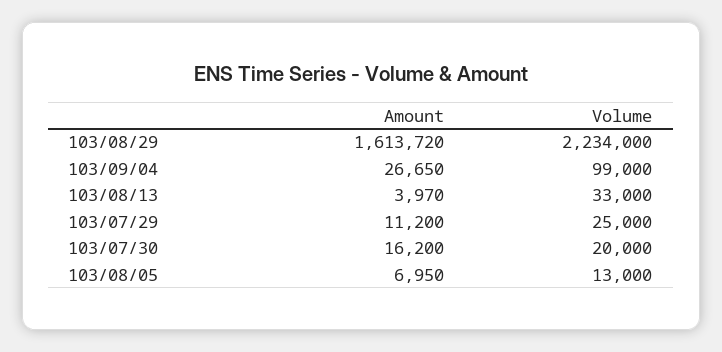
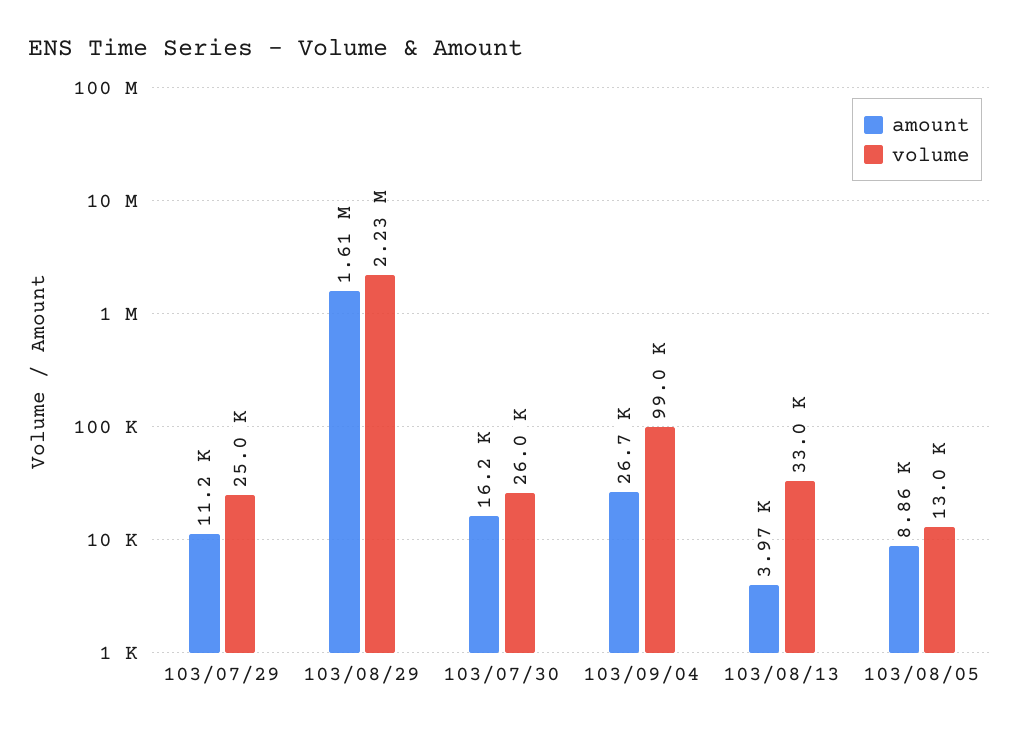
  {
    "Amount": {
      "103/08/29": 1613720,
      "103/09/04": 26650,
      "103/08/13": 3970,
      "103/07/29": 11200,
      "103/07/30": 16200,
-     "103/08/05": 6950
+     "103/08/05": 8860
    },
    "Volume": {
      "103/08/29": 2234000,
      "103/09/04": 99000,
      "103/08/13": 33000,
      "103/07/29": 25000,
-     "103/07/30": 20000,
+     "103/07/30": 26000,
      "103/08/05": 13000
    }
  }

